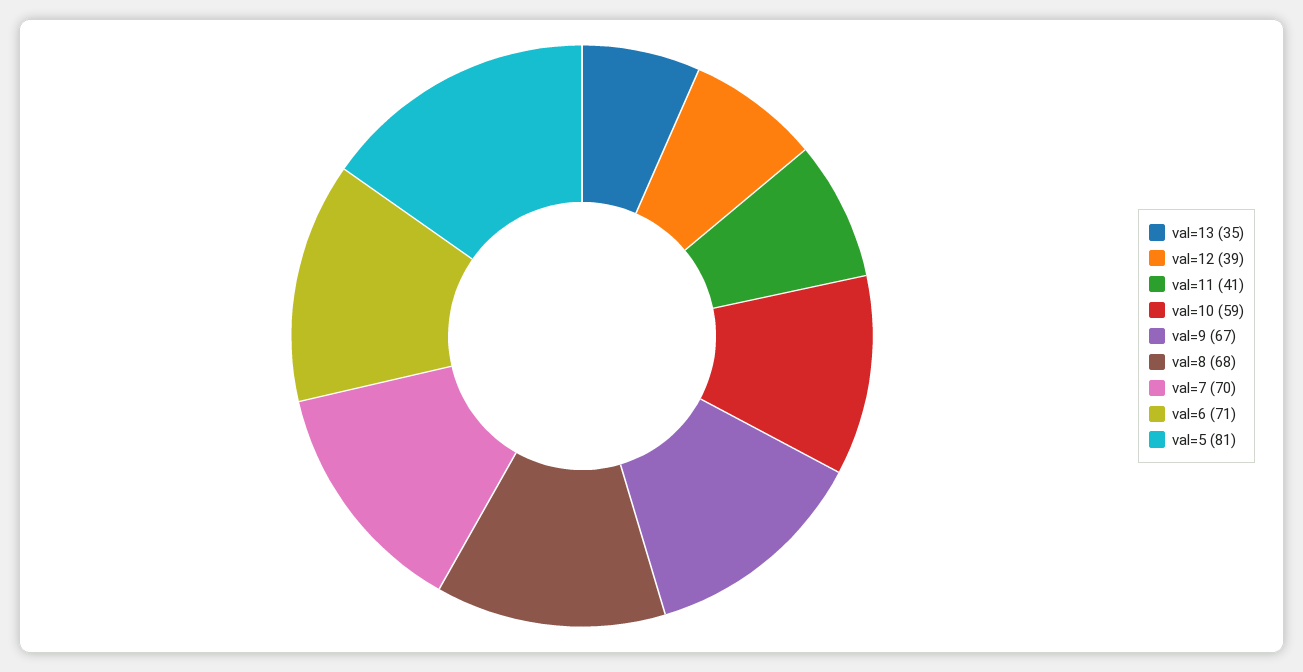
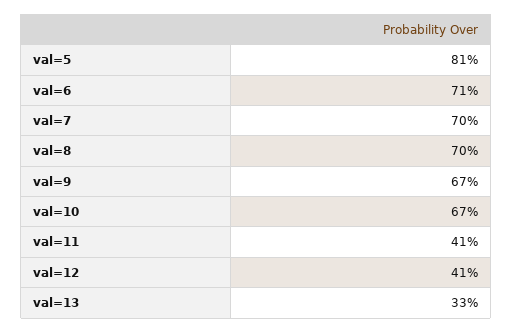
  {
-   "val=13": 35,
+   "val=13": 33,
-   "val=12": 39,
+   "val=12": 41,
    "val=11": 41,
-   "val=10": 59,
+   "val=10": 67,
    "val=9": 67,
-   "val=8": 68,
+   "val=8": 70,
    "val=7": 70,
    "val=6": 71,
    "val=5": 81
  }

